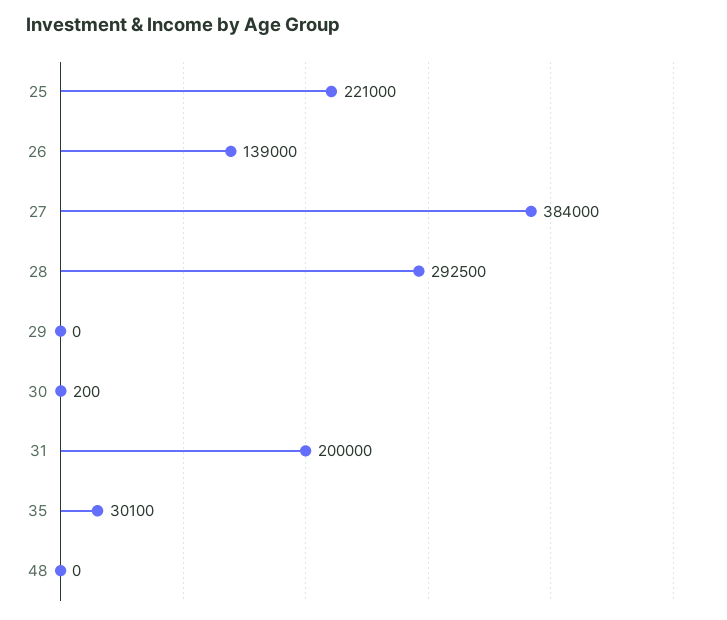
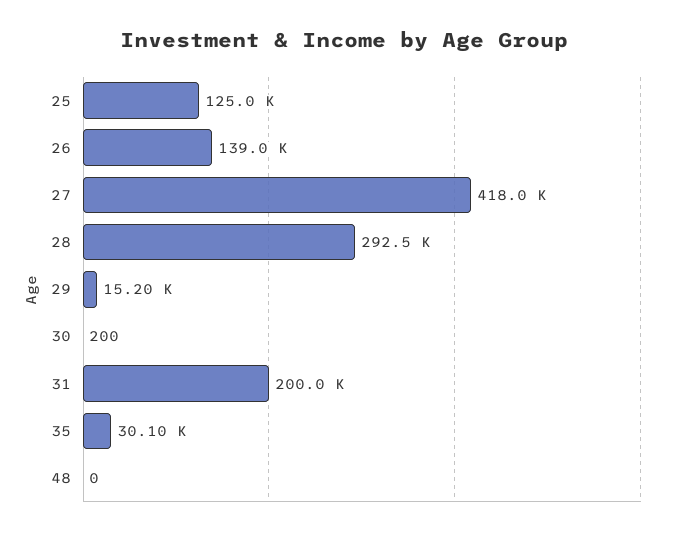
  {
-   "25": 221000,
+   "25": 125000,
    "26": 139000,
-   "27": 384000,
+   "27": 418000,
    "28": 292500,
-   "29": 0,
+   "29": 15200,
    "30": 200,
    "31": 200000,
    "35": 30100,
    "48": 0
  }

